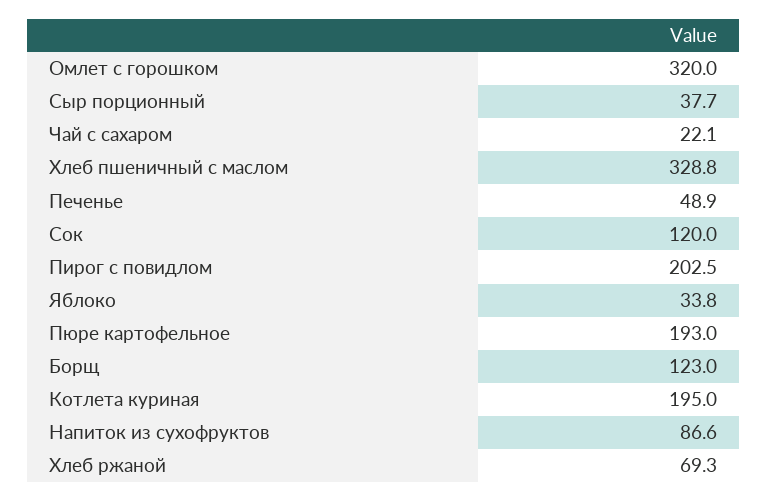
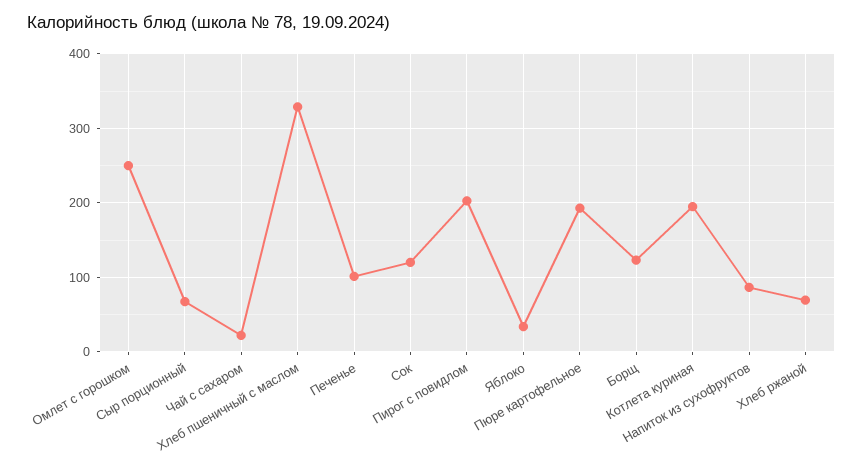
  {
-   "Омлет с горошком": 320,
+   "Омлет с горошком": 250,
-   "Сыр порционный": 37.7,
+   "Сыр порционный": 70,
    "Чай с сахаром": 22.1,
    "Хлеб пшеничный с маслом": 328.8,
-   "Печенье": 48.9,
+   "Печенье": 100,
    "Сок": 120,
    "Пирог с повидлом": 202.5,
    "Яблоко": 33.8,
    "Пюре картофельное": 193,
    "Борщ": 123,
    "Котлета куриная": 195,
    "Напиток из сухофруктов": 86.6,
    "Хлеб ржаной": 69.3
  }

